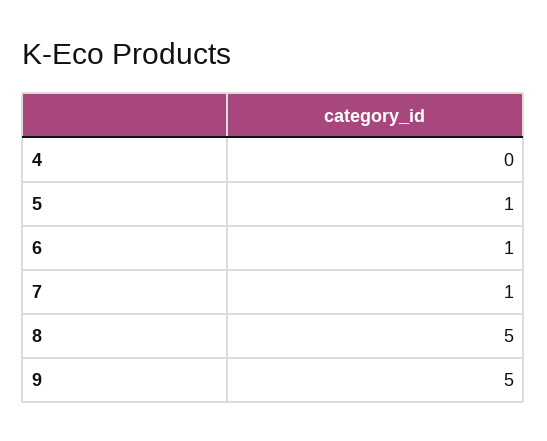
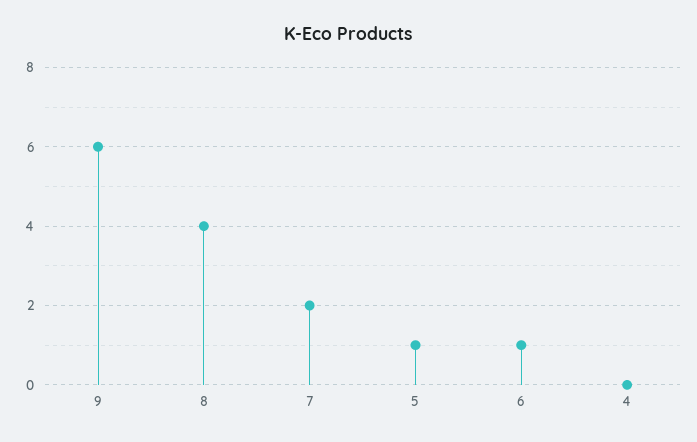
  {
    "4": 0,
    "5": 1,
    "6": 1,
-   "7": 1,
+   "7": 2,
-   "8": 5,
+   "8": 4,
-   "9": 5
+   "9": 6
  }

